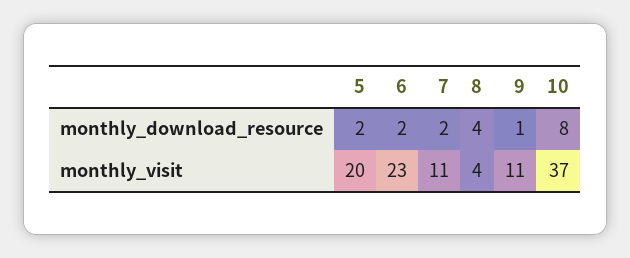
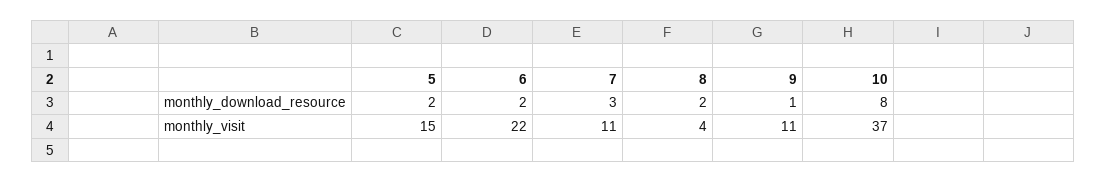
  {
    "5": {
      "monthly_download_resource": 2,
-     "monthly_visit": 20
+     "monthly_visit": 15
    },
    "6": {
      "monthly_download_resource": 2,
-     "monthly_visit": 23
+     "monthly_visit": 22
    },
    "7": {
-     "monthly_download_resource": 2,
+     "monthly_download_resource": 3,
      "monthly_visit": 11
    },
    "8": {
-     "monthly_download_resource": 4,
+     "monthly_download_resource": 2,
      "monthly_visit": 4
    },
    "9": {
      "monthly_download_resource": 1,
      "monthly_visit": 11
    },
    "10": {
      "monthly_download_resource": 8,
      "monthly_visit": 37
    }
  }

